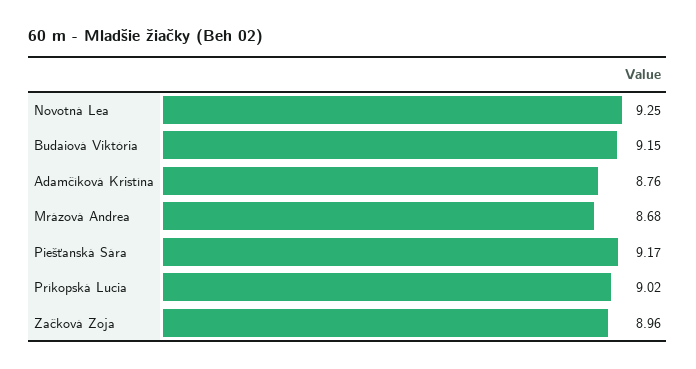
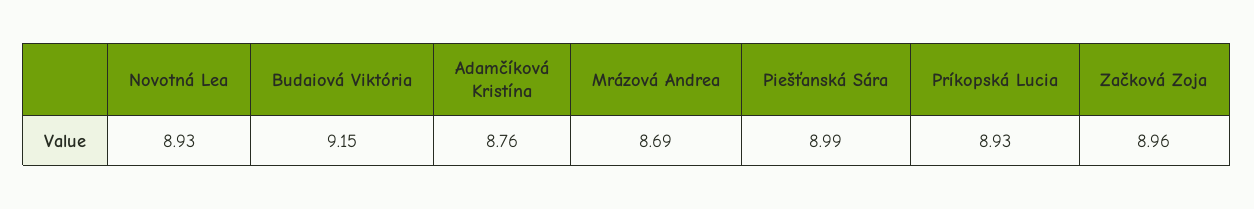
  {
-   "Novotná Lea": 9.25,
+   "Novotná Lea": 8.93,
    "Budaiová Viktória": 9.15,
    "Adamčíková Kristína": 8.76,
-   "Mrázová Andrea": 8.68,
+   "Mrázová Andrea": 8.69,
-   "Piešťanská Sára": 9.17,
+   "Piešťanská Sára": 8.99,
-   "Príkopská Lucia": 9.02,
+   "Príkopská Lucia": 8.93,
    "Začková Zoja": 8.96
  }

